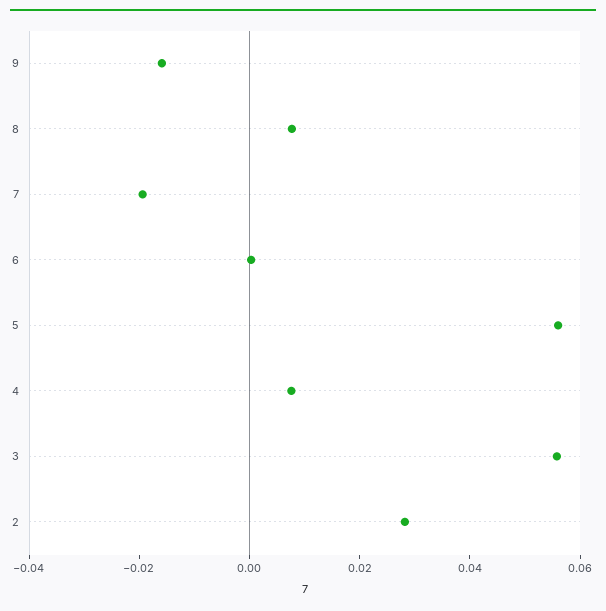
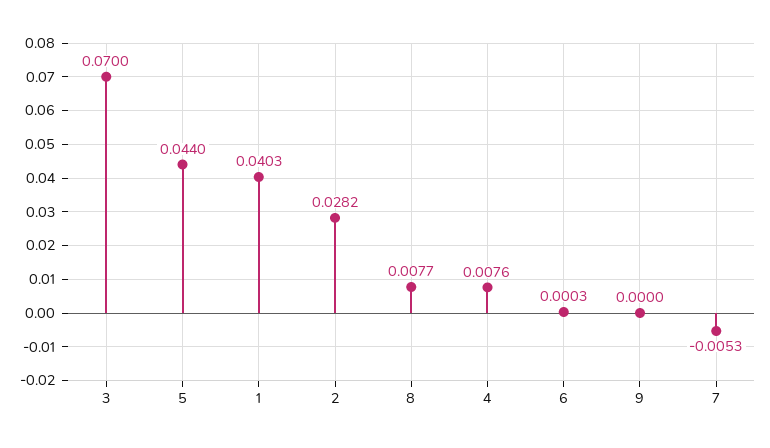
  {
-   "9": -0.015,
+   "9": 0,
    "8": 0.0077,
-   "7": -0.02,
+   "7": -0.0053,
    "6": 0.0003,
-   "5": 0.055,
+   "5": 0.044,
    "4": 0.0076,
-   "3": 0.055,
+   "3": 0.07,
-   "2": 0.0282
+   "2": 0.0282,
+   "1": 0.0403
  }

